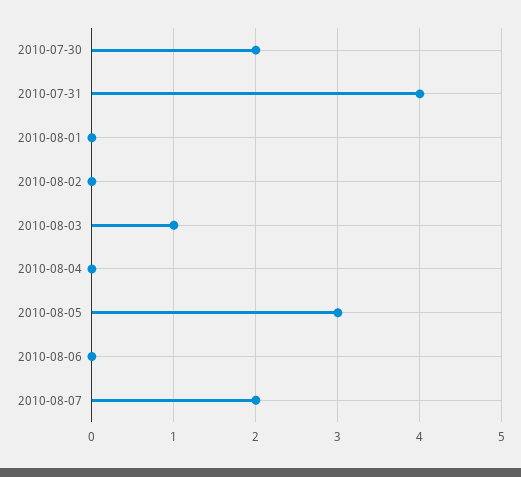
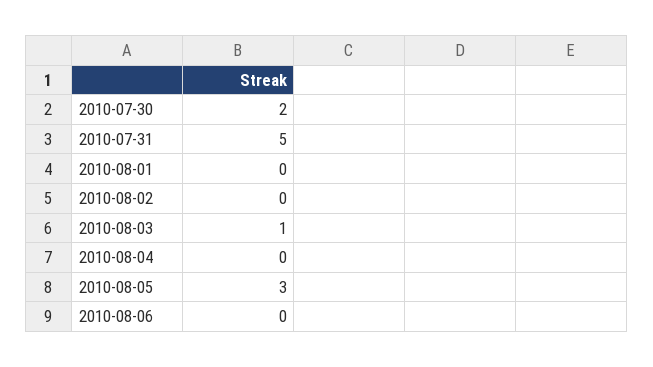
  {
    "2010-07-30": 2,
-   "2010-07-31": 4,
+   "2010-07-31": 5,
    "2010-08-01": 0,
    "2010-08-02": 0,
    "2010-08-03": 1,
    "2010-08-04": 0,
    "2010-08-05": 3,
-   "2010-08-06": 0,
+   "2010-08-06": 0
-   "2010-08-07": 2
  }

